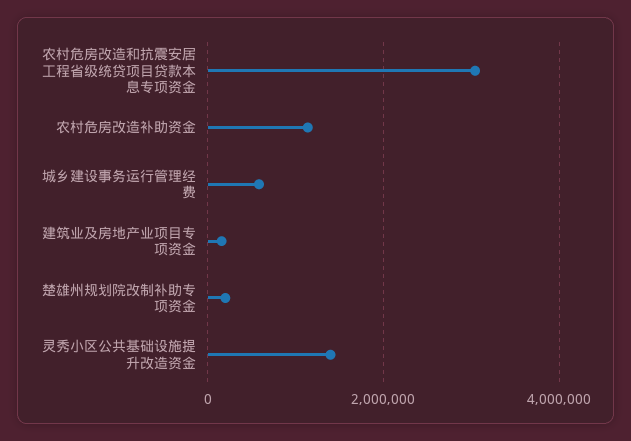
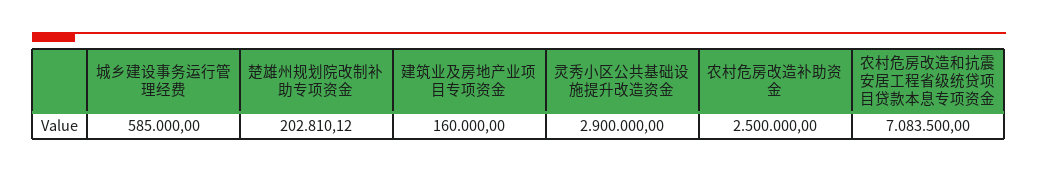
  {
-   "农村危房改造和抗震安居工程省级统贷项目贷款本息专项资金": 3000000,
+   "农村危房改造和抗震安居工程省级统贷项目贷款本息专项资金": 7083500,
-   "农村危房改造补助资金": 1200000,
+   "农村危房改造补助资金": 2500000,
    "城乡建设事务运行管理经费": 585000,
    "建筑业及房地产业项目专项资金": 160000,
    "楚雄州规划院改制补助专项资金": 202810.12,
-   "灵秀小区公共基础设施提升改造资金": 1400000
+   "灵秀小区公共基础设施提升改造资金": 2900000
  }

